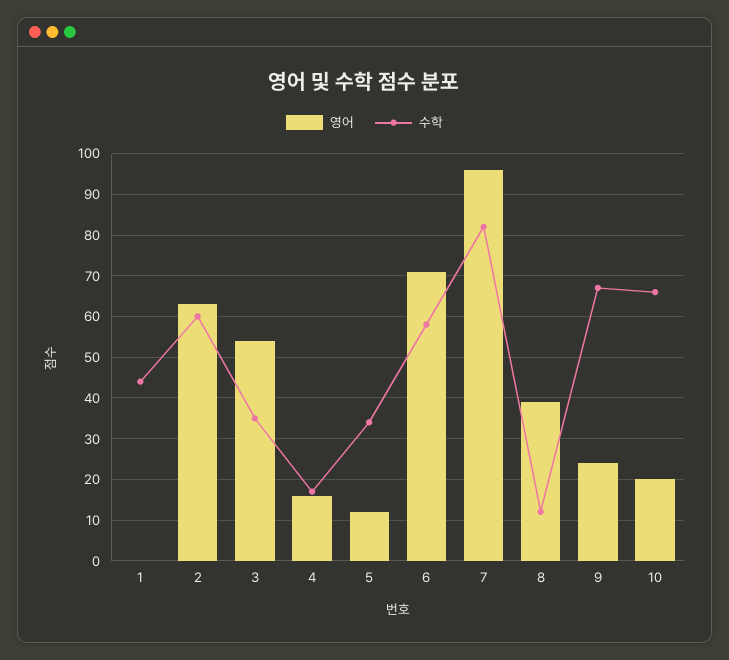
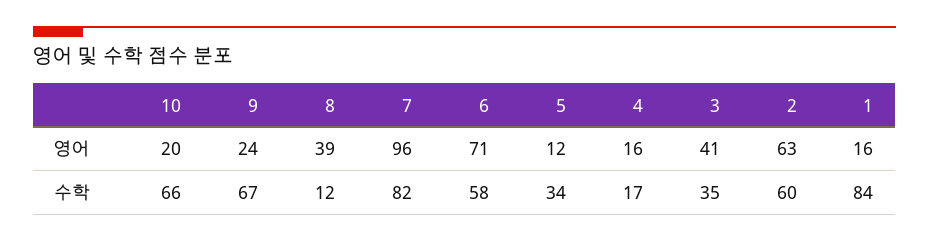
  {
    "영어": {
-     "1": 0,
+     "1": 16,
      "2": 63,
-     "3": 55,
+     "3": 41,
      "4": 16,
      "5": 12,
      "6": 71,
      "7": 96,
      "8": 39,
      "9": 24,
      "10": 20
    },
    "수학": {
-     "1": 45,
+     "1": 84,
      "2": 60,
      "3": 35,
      "4": 17,
      "5": 34,
      "6": 58,
      "7": 82,
      "8": 12,
      "9": 67,
      "10": 66
    }
  }

